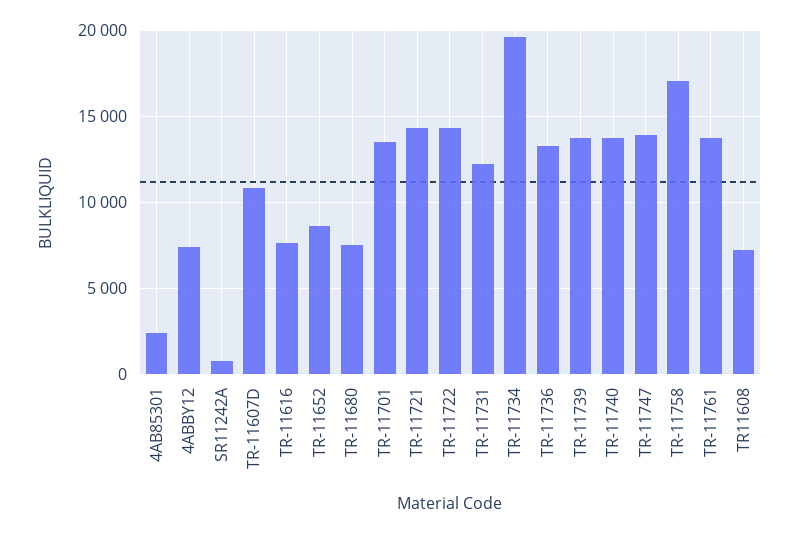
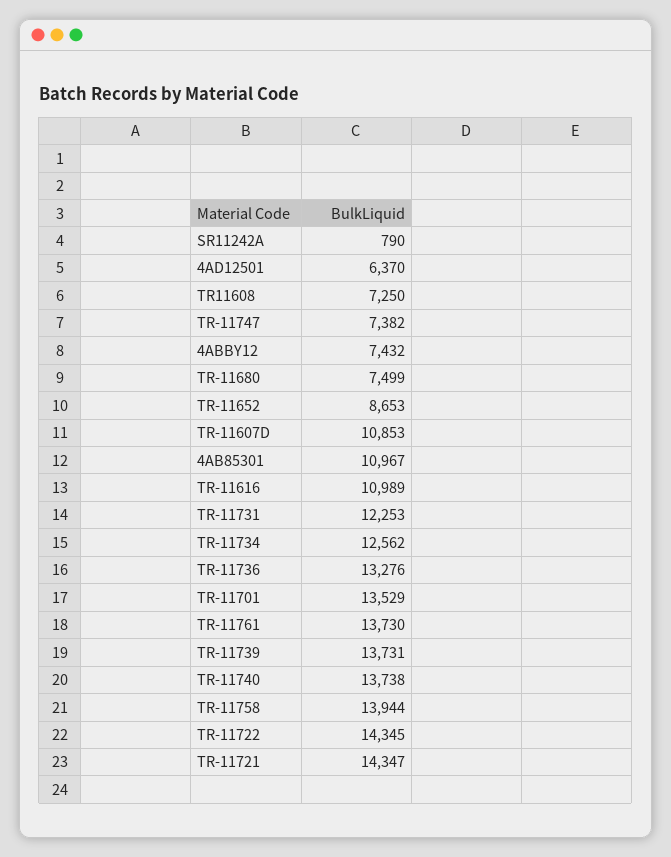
  {
-   "4AB85301": 2500,
+   "4AB85301": 10967,
    "4ABBY12": 7432,
    "SR11242A": 790,
    "TR-11607D": 10853,
-   "TR-11616": 7500,
+   "TR-11616": 10989,
    "TR-11652": 8653,
    "TR-11680": 7499,
    "TR-11701": 13529,
    "TR-11721": 14347,
    "TR-11722": 14345,
    "TR-11731": 12253,
-   "TR-11734": 19500,
+   "TR-11734": 12562,
    "TR-11736": 13276,
    "TR-11739": 13731,
    "TR-11740": 13738,
-   "TR-11747": 14000,
+   "TR-11747": 7382,
-   "TR-11758": 17000,
+   "TR-11758": 13944,
    "TR-11761": 13730,
-   "TR11608": 7250
+   "TR11608": 7250,
+   "4AD12501": 6370
  }

